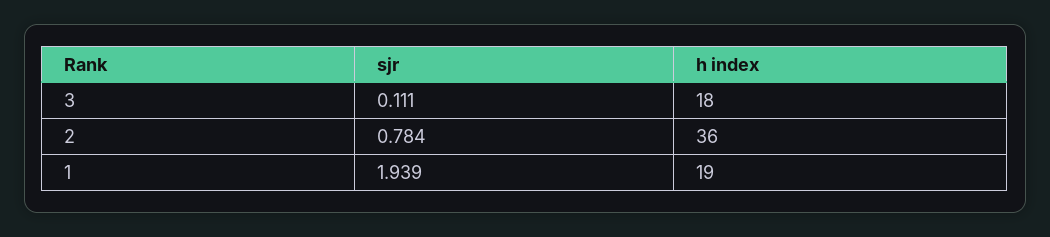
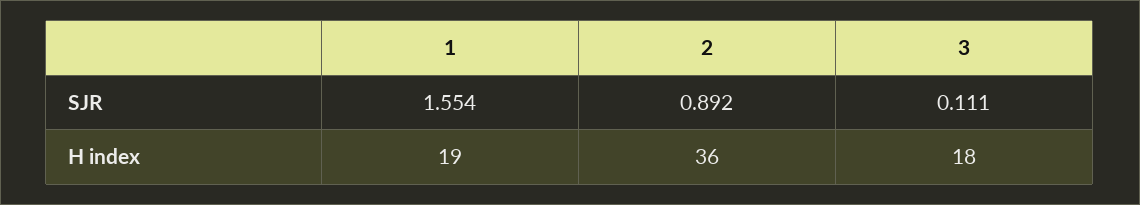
  {
    "sjr": {
      "3": 0.111,
-     "2": 0.784,
+     "2": 0.892,
-     "1": 1.939
+     "1": 1.554
    },
    "h index": {
      "3": 18,
      "2": 36,
      "1": 19
    }
  }

